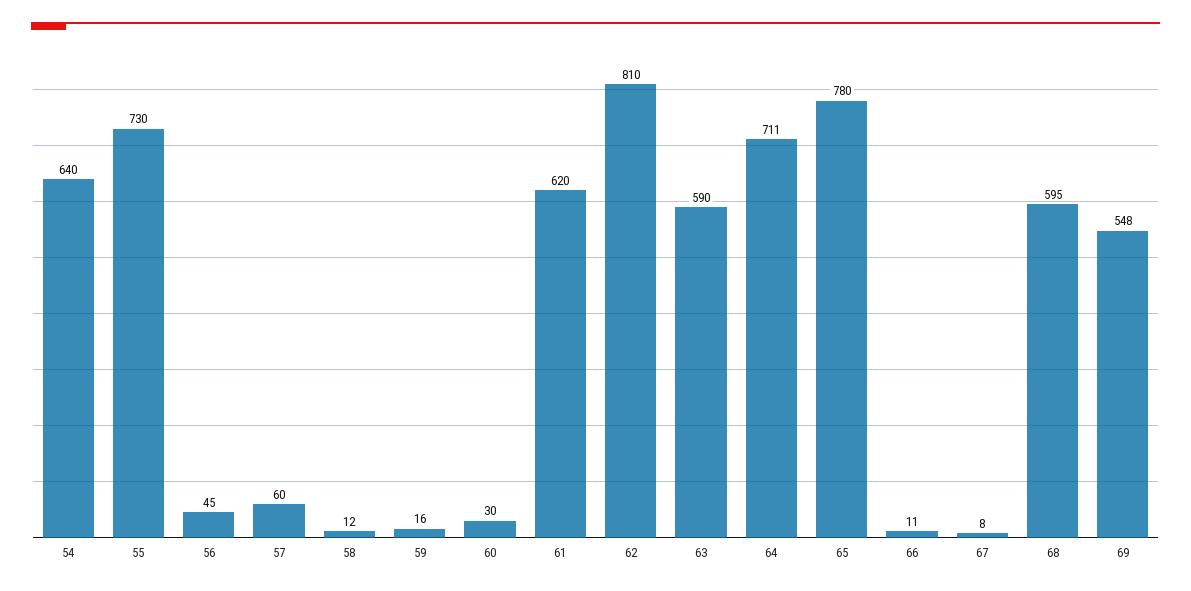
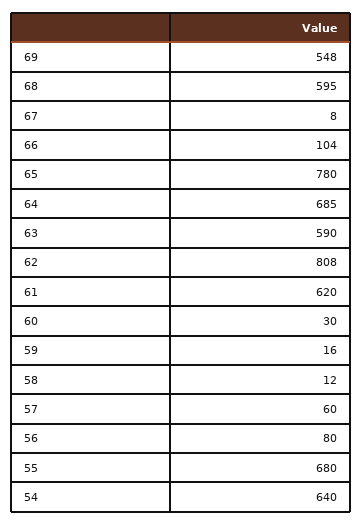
  {
    "54": 640,
-   "55": 730,
+   "55": 680,
-   "56": 45,
+   "56": 80,
    "57": 60,
    "58": 12,
    "59": 16,
    "60": 30,
    "61": 620,
-   "62": 810,
+   "62": 808,
    "63": 590,
-   "64": 711,
+   "64": 685,
    "65": 780,
-   "66": 11,
+   "66": 104,
    "67": 8,
    "68": 595,
    "69": 548
  }

